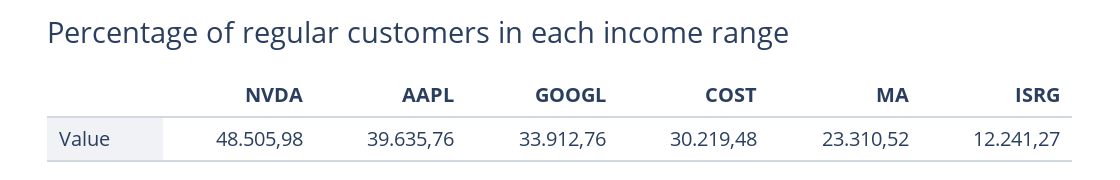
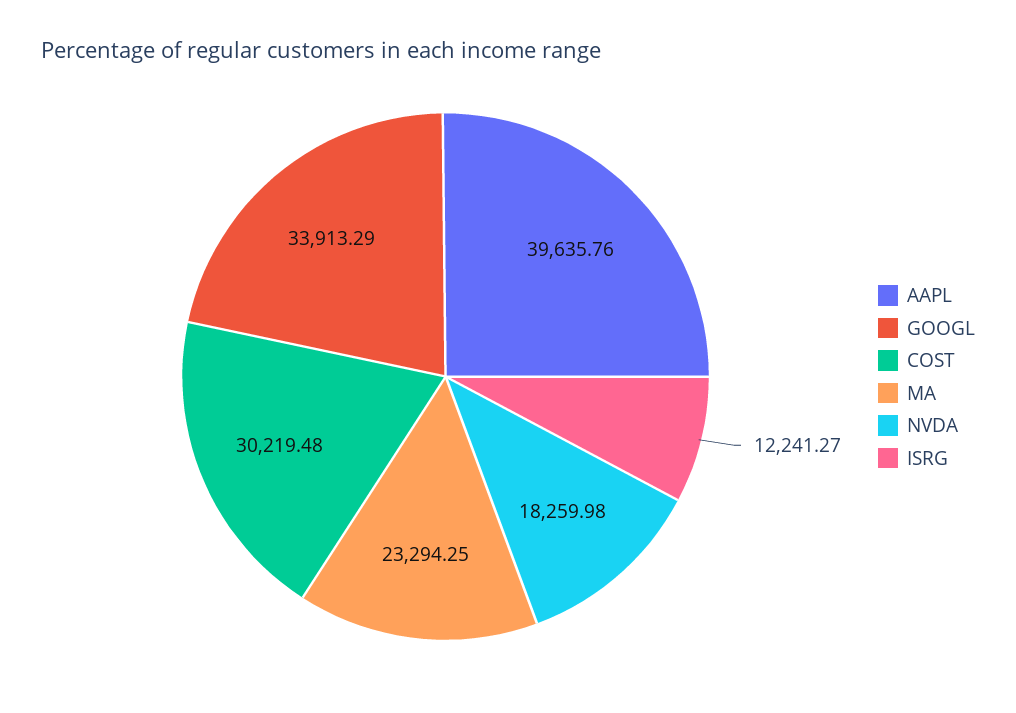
  {
-   "NVDA": 48505.98,
+   "NVDA": 18259.98,
    "AAPL": 39635.76,
-   "GOOGL": 33912.76,
+   "GOOGL": 33913.29,
    "COST": 30219.48,
-   "MA": 23310.52,
+   "MA": 23294.25,
    "ISRG": 12241.27
  }

